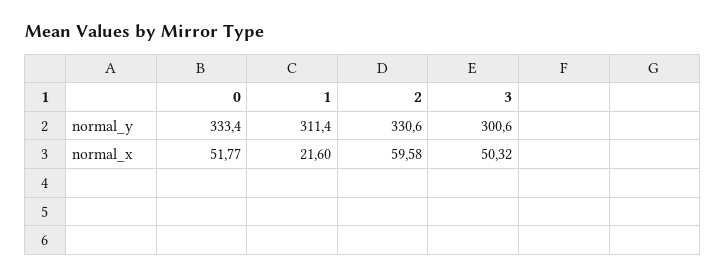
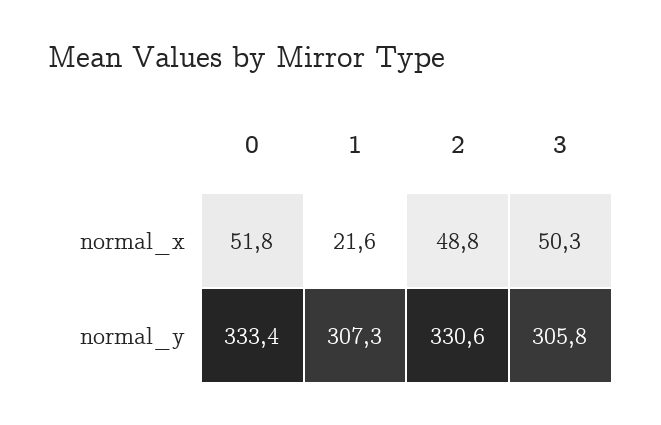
  {
    "0": {
      "normal_y": 333.4,
      "normal_x": 51.77
    },
    "1": {
-     "normal_y": 311.4,
+     "normal_y": 307.3,
      "normal_x": 21.6
    },
    "2": {
      "normal_y": 330.6,
-     "normal_x": 59.58
+     "normal_x": 48.8
    },
    "3": {
-     "normal_y": 300.6,
+     "normal_y": 305.8,
      "normal_x": 50.32
    }
  }

